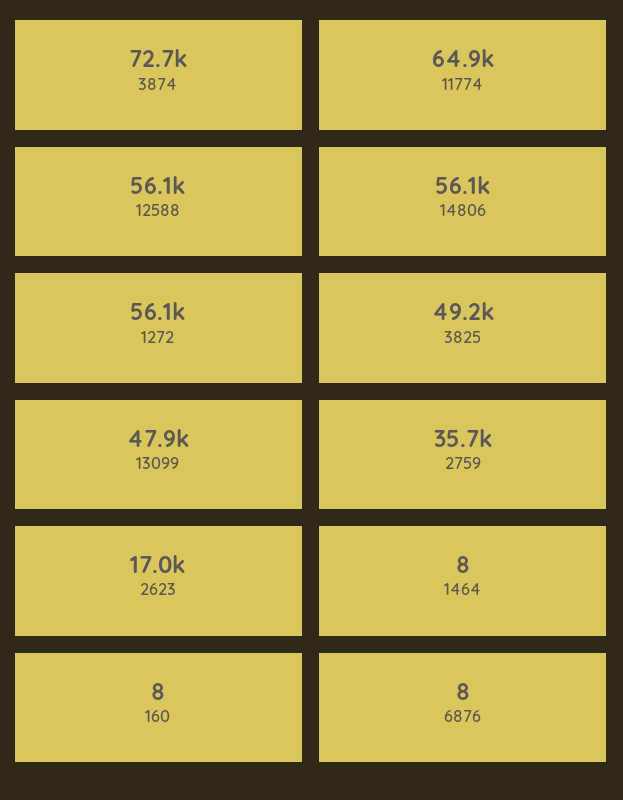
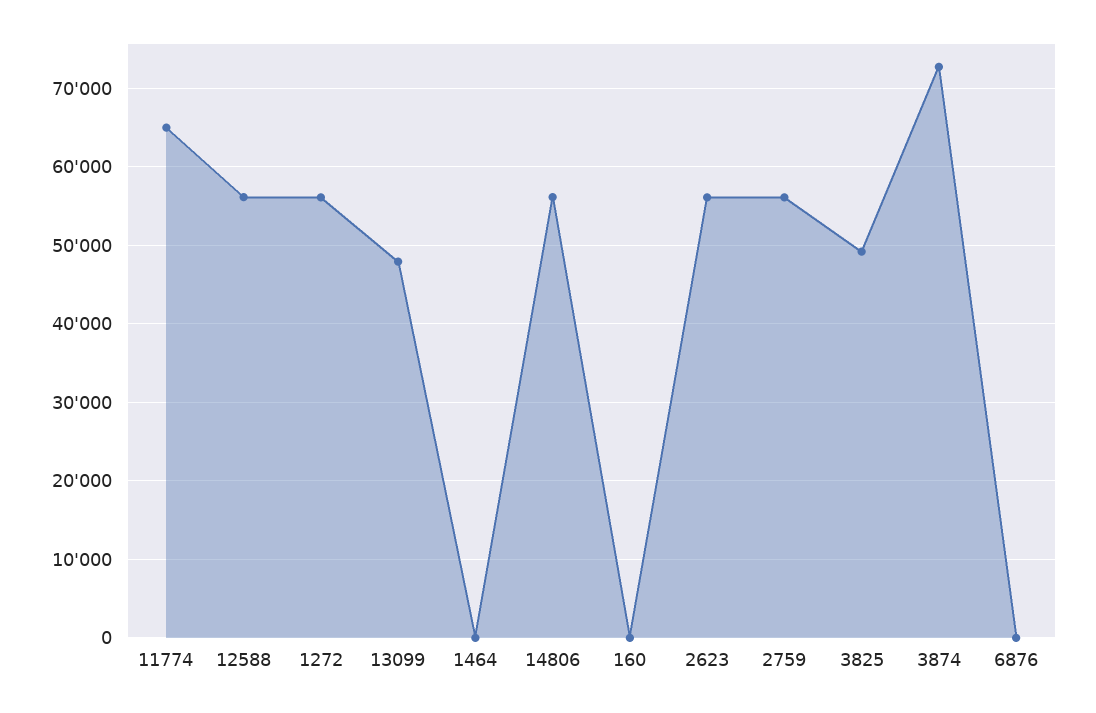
  {
    "3874": 72700,
    "11774": 64900,
    "12588": 56100,
    "14806": 56100,
    "1272": 56100,
    "3825": 49200,
    "13099": 47900,
-   "2759": 35700,
+   "2759": 56000,
-   "2623": 17000,
+   "2623": 56000,
    "1464": 8,
    "160": 8,
    "6876": 8
  }

